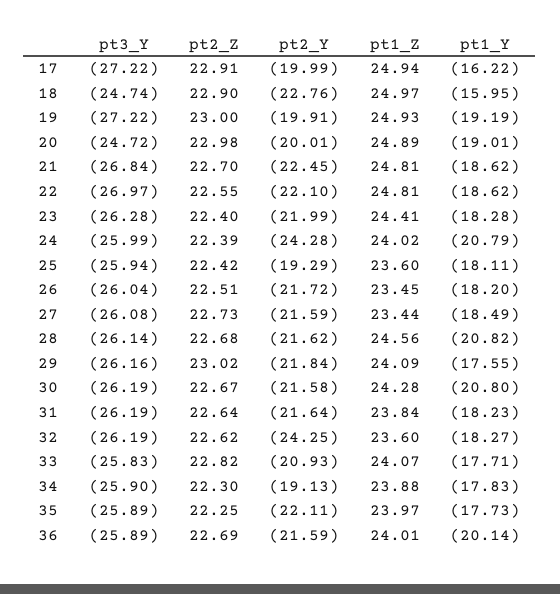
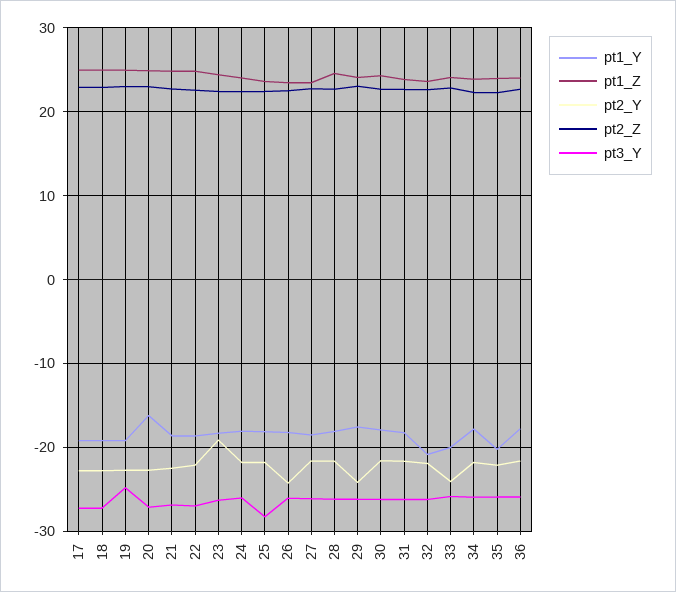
  {
    "pt3_Y": {
      "17": -27.22,
-     "18": -24.74,
+     "18": -27,
-     "19": -27.22,
+     "19": -25,
-     "20": -24.72,
+     "20": -27,
      "21": -26.84,
      "22": -26.97,
      "23": -26.28,
      "24": -25.99,
-     "25": -25.94,
+     "25": -28,
      "26": -26.04,
      "27": -26.08,
      "28": -26.14,
      "29": -26.16,
      "30": -26.19,
      "31": -26.19,
      "32": -26.19,
      "33": -25.83,
      "34": -25.9,
      "35": -25.89,
      "36": -25.89
    },
    "pt2_Z": {
      "17": 22.91,
      "18": 22.9,
      "19": 23,
      "20": 22.98,
      "21": 22.7,
      "22": 22.55,
      "23": 22.4,
      "24": 22.39,
      "25": 22.42,
      "26": 22.51,
      "27": 22.73,
      "28": 22.68,
      "29": 23.02,
      "30": 22.67,
      "31": 22.64,
      "32": 22.62,
      "33": 22.82,
      "34": 22.3,
      "35": 22.25,
      "36": 22.69
    },
    "pt2_Y": {
-     "17": -19.99,
+     "17": -23,
      "18": -22.76,
-     "19": -19.91,
+     "19": -23,
-     "20": -20.01,
+     "20": -23,
      "21": -22.45,
      "22": -22.1,
-     "23": -21.99,
+     "23": -19,
-     "24": -24.28,
+     "24": -22,
-     "25": -19.29,
+     "25": -22,
-     "26": -21.72,
+     "26": -24,
      "27": -21.59,
      "28": -21.62,
-     "29": -21.84,
+     "29": -24,
      "30": -21.58,
      "31": -21.64,
-     "32": -24.25,
+     "32": -22,
-     "33": -20.93,
+     "33": -24,
-     "34": -19.13,
+     "34": -22,
      "35": -22.11,
      "36": -21.59
    },
    "pt1_Z": {
      "17": 24.94,
      "18": 24.97,
      "19": 24.93,
      "20": 24.89,
      "21": 24.81,
      "22": 24.81,
      "23": 24.41,
      "24": 24.02,
      "25": 23.6,
      "26": 23.45,
      "27": 23.44,
      "28": 24.56,
      "29": 24.09,
      "30": 24.28,
      "31": 23.84,
      "32": 23.6,
      "33": 24.07,
      "34": 23.88,
      "35": 23.97,
      "36": 24.01
    },
    "pt1_Y": {
-     "17": -16.22,
+     "17": -19,
-     "18": -15.95,
+     "18": -19,
      "19": -19.19,
-     "20": -19.01,
+     "20": -16,
      "21": -18.62,
      "22": -18.62,
      "23": -18.28,
-     "24": -20.79,
+     "24": -18,
      "25": -18.11,
      "26": -18.2,
      "27": -18.49,
-     "28": -20.82,
+     "28": -18,
      "29": -17.55,
-     "30": -20.8,
+     "30": -18,
      "31": -18.23,
-     "32": -18.27,
+     "32": -21,
-     "33": -17.71,
+     "33": -20,
      "34": -17.83,
-     "35": -17.73,
+     "35": -20,
-     "36": -20.14
+     "36": -18
    }
  }

